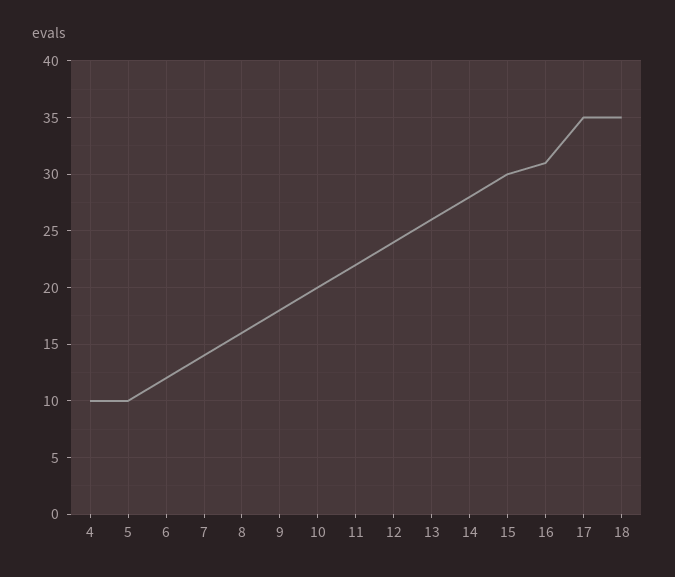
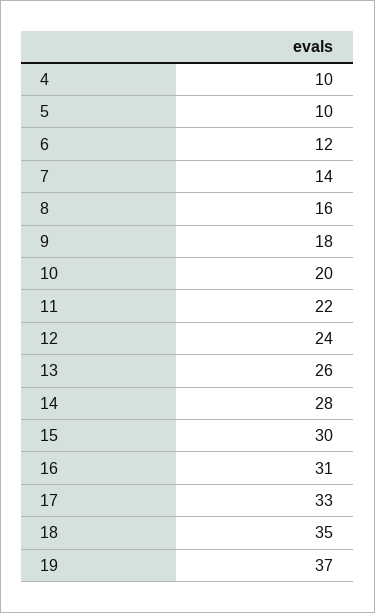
  {
    "4": 10,
    "5": 10,
    "6": 12,
    "7": 14,
    "8": 16,
    "9": 18,
    "10": 20,
    "11": 22,
    "12": 24,
    "13": 26,
    "14": 28,
    "15": 30,
    "16": 31,
-   "17": 35,
+   "17": 33,
-   "18": 35
+   "18": 35,
+   "19": 37
  }

